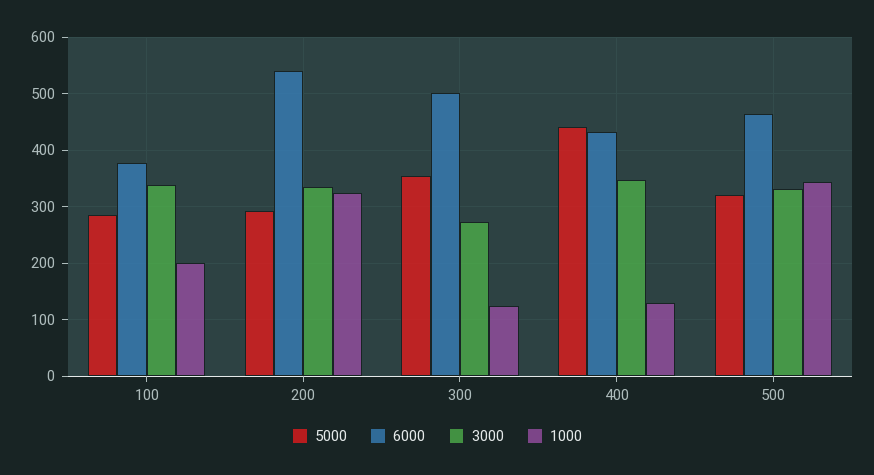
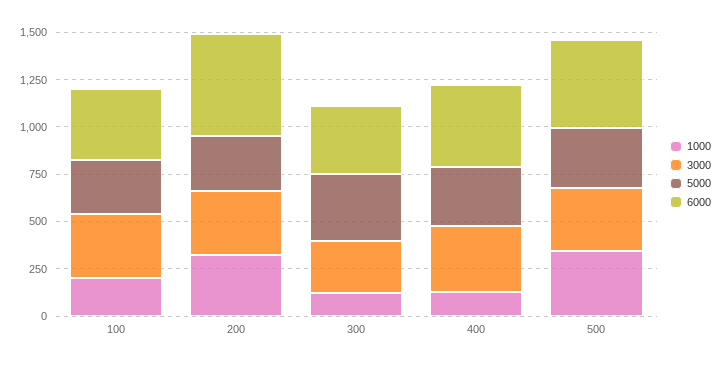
  {
    "5000": {
      "100": 280,
      "200": 300,
      "300": 360,
-     "400": 440,
+     "400": 300,
      "500": 320
    },
    "6000": {
      "100": 380,
      "200": 540,
-     "300": 500,
+     "300": 350,
      "400": 440,
      "500": 460
    },
    "3000": {
      "100": 340,
      "200": 340,
      "300": 280,
      "400": 340,
      "500": 340
    },
    "1000": {
      "100": 200,
      "200": 320,
      "300": 120,
      "400": 120,
      "500": 340
    }
  }

